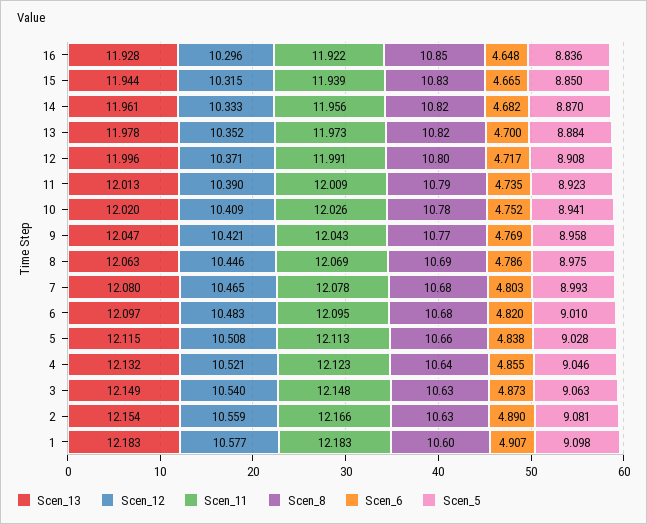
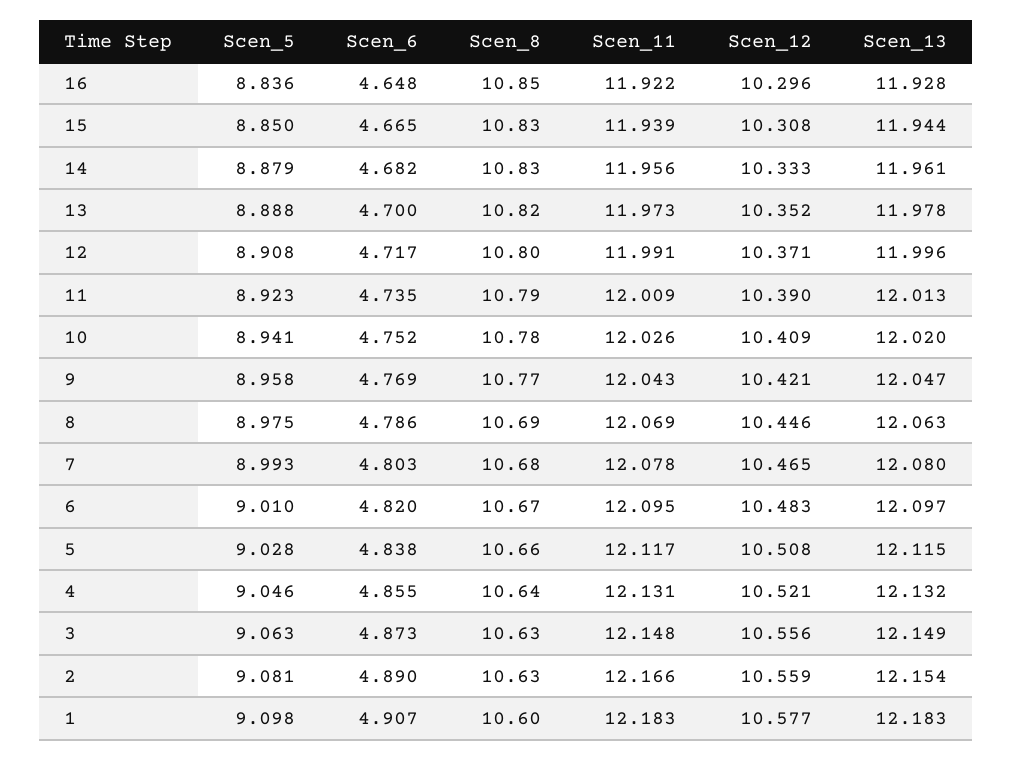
  {
    "Scen_13": {
      "16": 11.928,
      "15": 11.944,
      "14": 11.961,
      "13": 11.978,
      "12": 11.996,
      "11": 12.013,
      "10": 12.02,
      "9": 12.047,
      "8": 12.063,
      "7": 12.08,
      "6": 12.097,
      "5": 12.115,
      "4": 12.132,
      "3": 12.149,
      "2": 12.154,
      "1": 12.183
    },
    "Scen_12": {
      "16": 10.296,
-     "15": 10.315,
+     "15": 10.308,
      "14": 10.333,
      "13": 10.352,
      "12": 10.371,
      "11": 10.39,
      "10": 10.409,
      "9": 10.421,
      "8": 10.446,
      "7": 10.465,
      "6": 10.483,
      "5": 10.508,
      "4": 10.521,
-     "3": 10.54,
+     "3": 10.556,
      "2": 10.559,
      "1": 10.577
    },
    "Scen_11": {
      "16": 11.922,
      "15": 11.939,
      "14": 11.956,
      "13": 11.973,
      "12": 11.991,
      "11": 12.009,
      "10": 12.026,
      "9": 12.043,
      "8": 12.069,
      "7": 12.078,
      "6": 12.095,
-     "5": 12.113,
+     "5": 12.117,
-     "4": 12.123,
+     "4": 12.131,
      "3": 12.148,
      "2": 12.166,
      "1": 12.183
    },
    "Scen_8": {
      "16": 10.85,
      "15": 10.83,
-     "14": 10.82,
+     "14": 10.83,
      "13": 10.82,
      "12": 10.8,
      "11": 10.79,
      "10": 10.78,
      "9": 10.77,
      "8": 10.69,
      "7": 10.68,
-     "6": 10.68,
+     "6": 10.67,
      "5": 10.66,
      "4": 10.64,
      "3": 10.63,
      "2": 10.63,
      "1": 10.6
    },
    "Scen_6": {
      "16": 4.648,
      "15": 4.665,
      "14": 4.682,
      "13": 4.7,
      "12": 4.717,
      "11": 4.735,
      "10": 4.752,
      "9": 4.769,
      "8": 4.786,
      "7": 4.803,
      "6": 4.82,
      "5": 4.838,
      "4": 4.855,
      "3": 4.873,
      "2": 4.89,
      "1": 4.907
    },
    "Scen_5": {
      "16": 8.836,
      "15": 8.85,
-     "14": 8.87,
+     "14": 8.879,
-     "13": 8.884,
+     "13": 8.888,
      "12": 8.908,
      "11": 8.923,
      "10": 8.941,
      "9": 8.958,
      "8": 8.975,
      "7": 8.993,
      "6": 9.01,
      "5": 9.028,
      "4": 9.046,
      "3": 9.063,
      "2": 9.081,
      "1": 9.098
    }
  }

